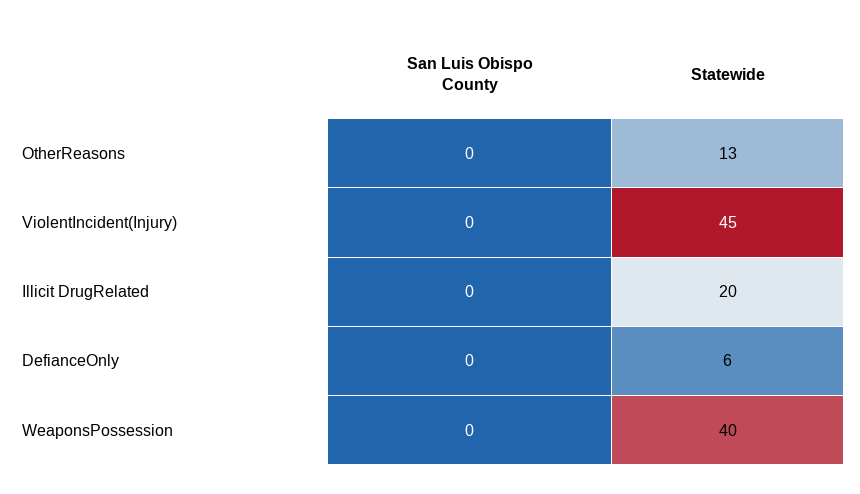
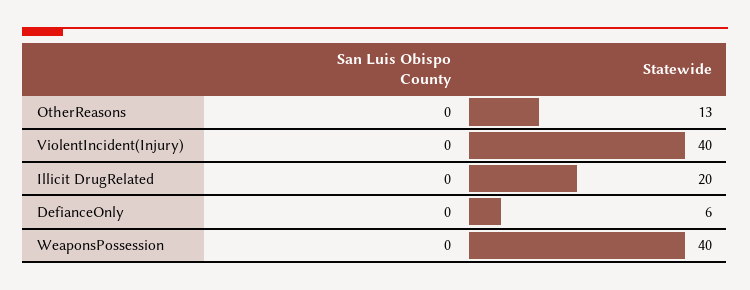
  {
    "San Luis Obispo County": {
      "OtherReasons": 0,
      "ViolentIncident(Injury)": 0,
      "Illicit DrugRelated": 0,
      "DefianceOnly": 0,
      "WeaponsPossession": 0
    },
    "Statewide": {
      "OtherReasons": 13,
-     "ViolentIncident(Injury)": 45,
+     "ViolentIncident(Injury)": 40,
      "Illicit DrugRelated": 20,
      "DefianceOnly": 6,
      "WeaponsPossession": 40
    }
  }

